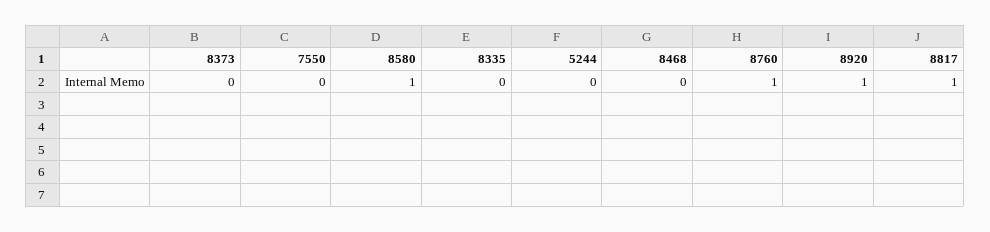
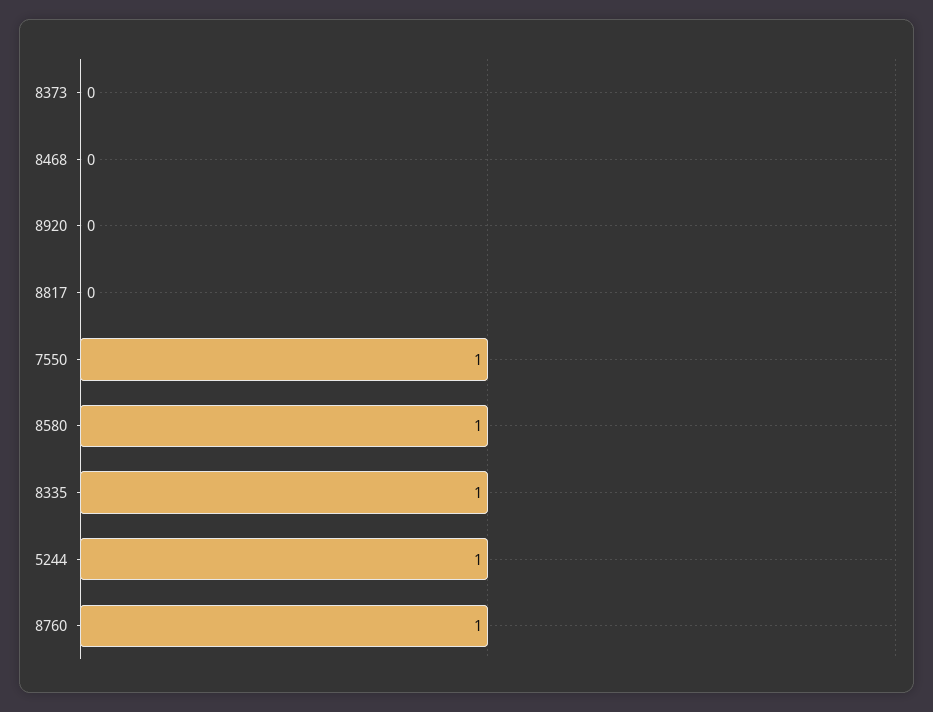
  {
    "8373": 0,
-   "7550": 0,
+   "7550": 1,
    "8580": 1,
-   "8335": 0,
+   "8335": 1,
-   "5244": 0,
+   "5244": 1,
    "8468": 0,
    "8760": 1,
-   "8920": 1,
+   "8920": 0,
-   "8817": 1
+   "8817": 0
  }

